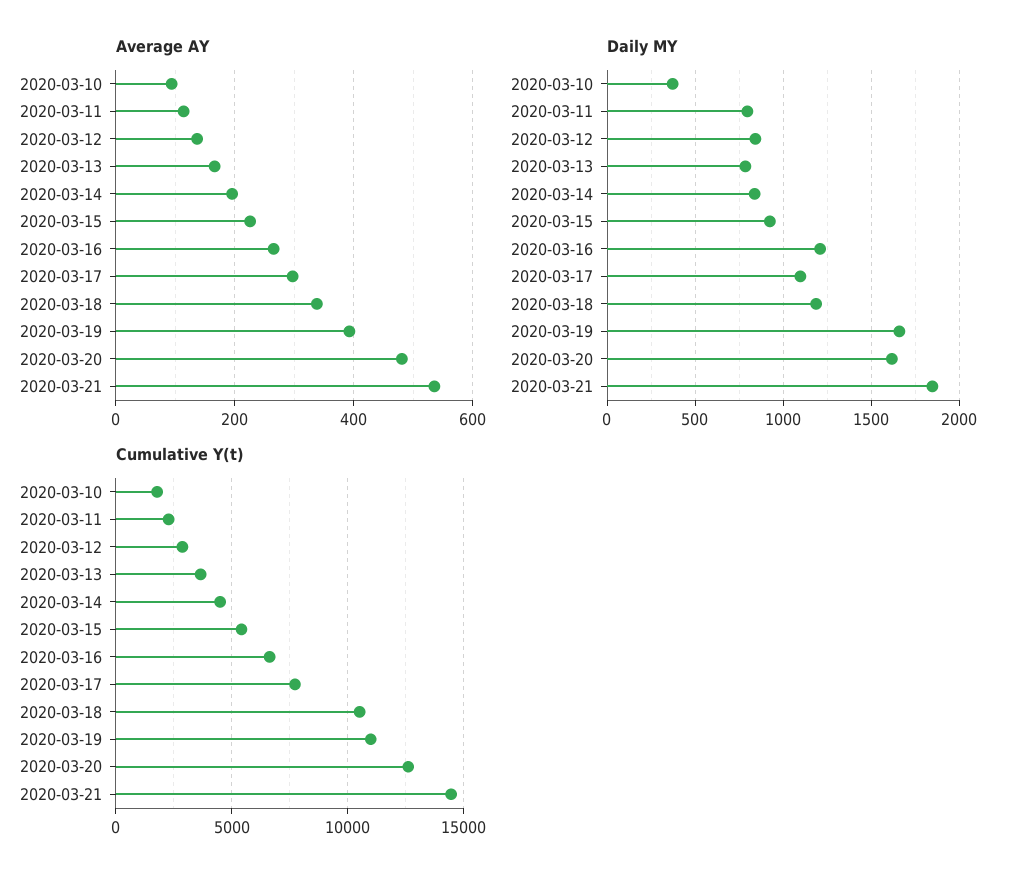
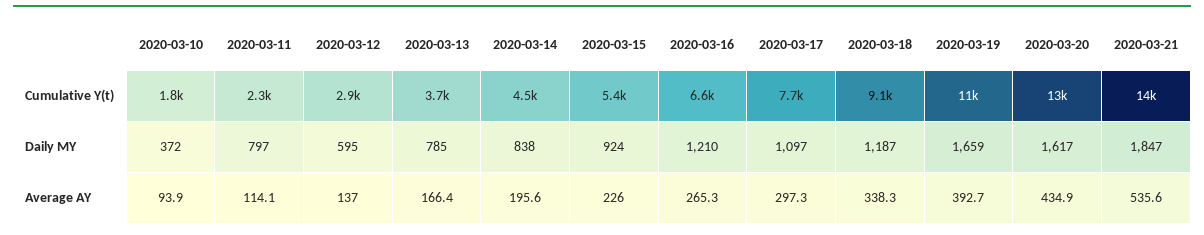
  {
    "Average AY": {
      "2020-03-10": 93.9,
      "2020-03-11": 114.1,
      "2020-03-12": 137,
      "2020-03-13": 166.4,
      "2020-03-14": 195.6,
      "2020-03-15": 226,
      "2020-03-16": 265.3,
      "2020-03-17": 297.3,
      "2020-03-18": 338.3,
      "2020-03-19": 392.7,
-     "2020-03-20": 480,
+     "2020-03-20": 434.9,
      "2020-03-21": 535.6
    },
    "Daily MY": {
      "2020-03-10": 372,
      "2020-03-11": 797,
-     "2020-03-12": 850,
+     "2020-03-12": 595,
      "2020-03-13": 785,
      "2020-03-14": 838,
      "2020-03-15": 924,
      "2020-03-16": 1210,
      "2020-03-17": 1097,
      "2020-03-18": 1187,
      "2020-03-19": 1659,
      "2020-03-20": 1617,
      "2020-03-21": 1847
    },
    "Cumulative Y(t)": {
      "2020-03-10": 1800,
      "2020-03-11": 2300,
      "2020-03-12": 2900,
      "2020-03-13": 3700,
      "2020-03-14": 4500,
      "2020-03-15": 5400,
      "2020-03-16": 6600,
      "2020-03-17": 7700,
-     "2020-03-18": 10500,
+     "2020-03-18": 9100,
      "2020-03-19": 11000,
      "2020-03-20": 13000,
      "2020-03-21": 14000
    }
  }

